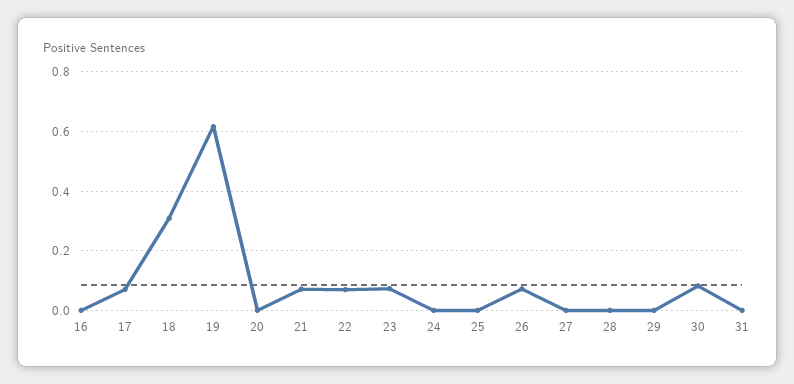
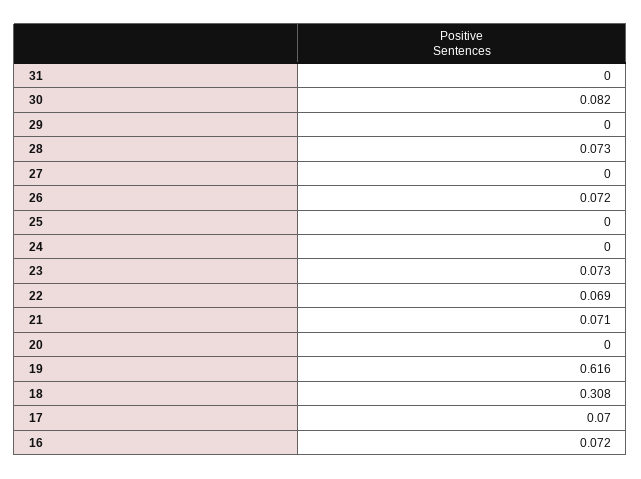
  {
-   "16": 0,
+   "16": 0.072,
    "17": 0.07,
    "18": 0.308,
    "19": 0.616,
    "20": 0,
    "21": 0.071,
    "22": 0.069,
    "23": 0.073,
    "24": 0,
    "25": 0,
    "26": 0.072,
    "27": 0,
-   "28": 0,
+   "28": 0.073,
    "29": 0,
    "30": 0.082,
    "31": 0
  }

